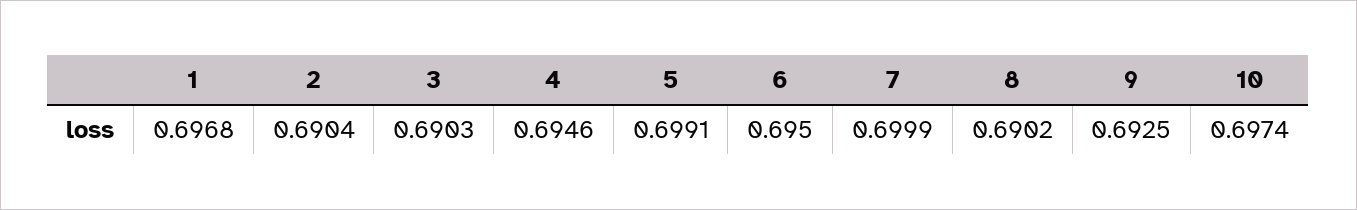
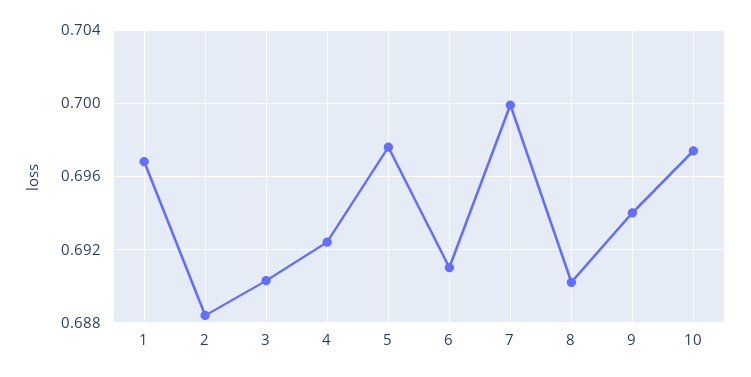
  {
    "1": 0.6968,
-   "2": 0.6904,
+   "2": 0.6885,
    "3": 0.6903,
-   "4": 0.6946,
+   "4": 0.6925,
-   "5": 0.6991,
+   "5": 0.6975,
-   "6": 0.695,
+   "6": 0.691,
    "7": 0.6999,
    "8": 0.6902,
-   "9": 0.6925,
+   "9": 0.694,
    "10": 0.6974
  }

